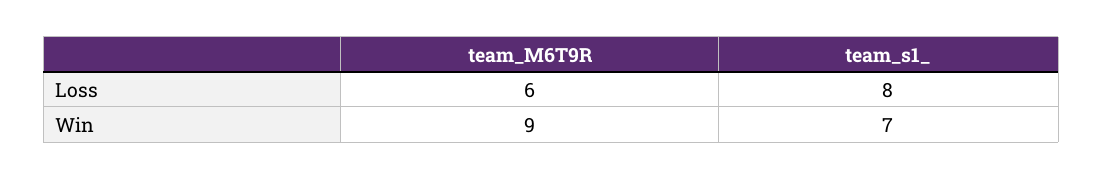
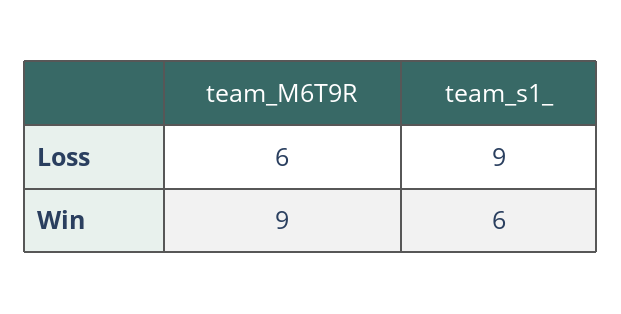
  {
    "team_M6T9R": {
      "Loss": 6,
      "Win": 9
    },
    "team_s1_": {
-     "Loss": 8,
+     "Loss": 9,
-     "Win": 7
+     "Win": 6
    }
  }

